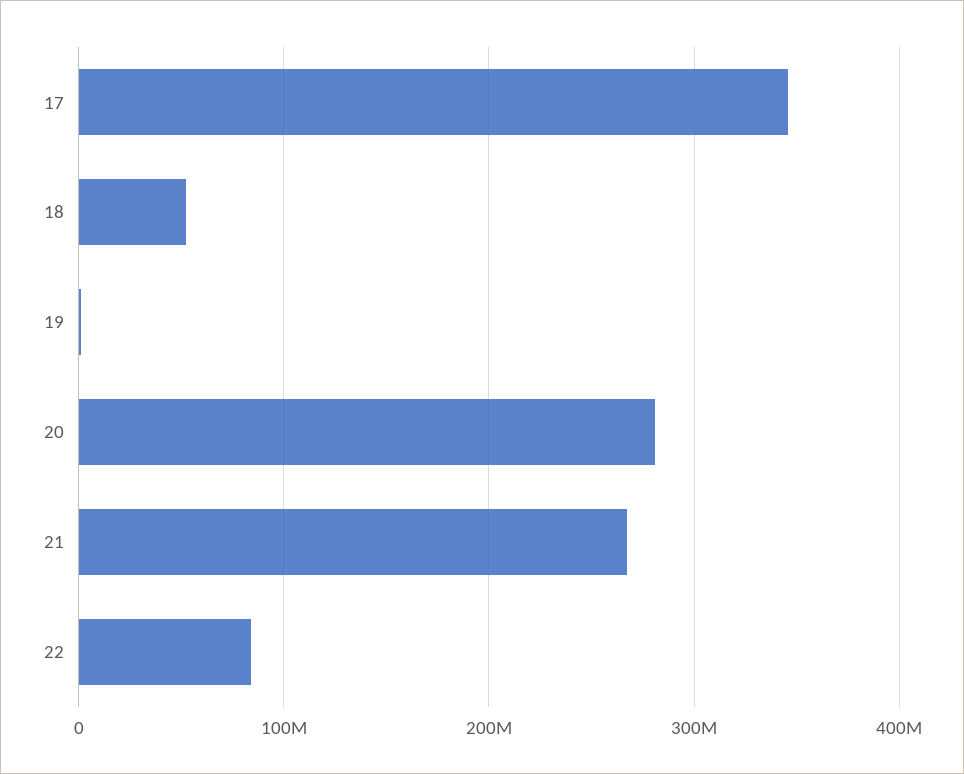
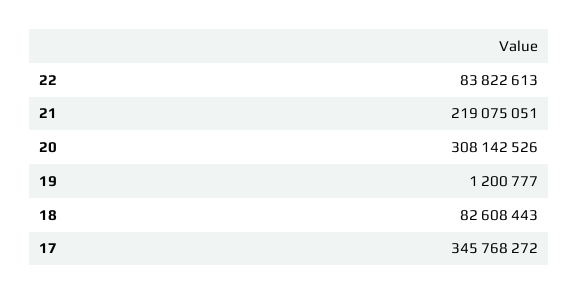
  {
    "17": 345768272,
-   "18": 50000000,
+   "18": 82608443,
    "19": 1200777,
-   "20": 280000000,
+   "20": 308142526,
-   "21": 270000000,
+   "21": 219075051,
    "22": 83822613
  }

